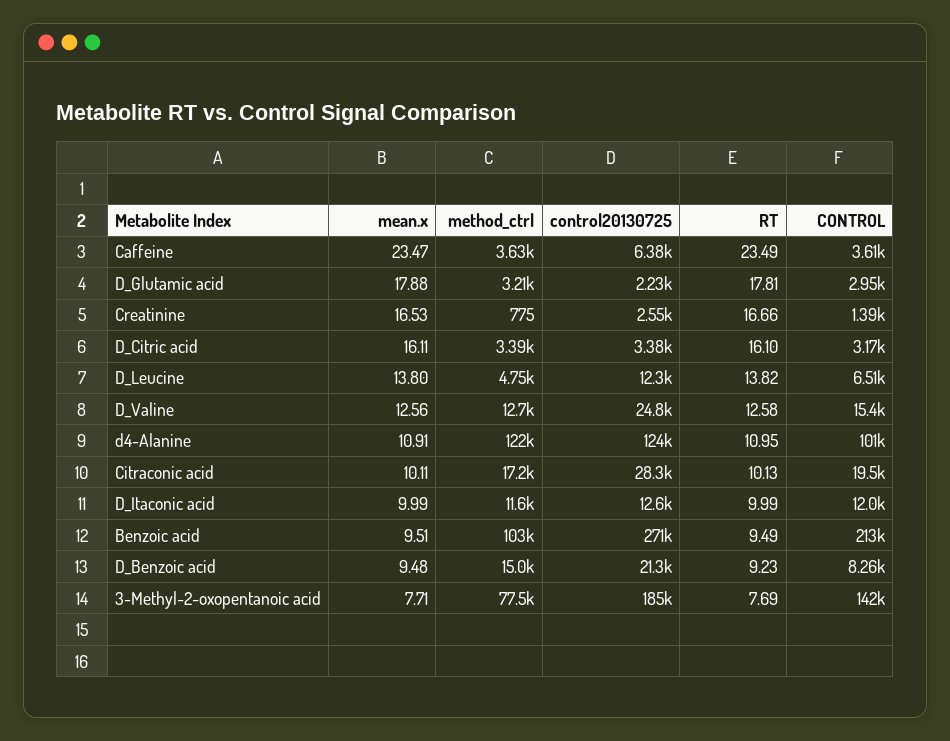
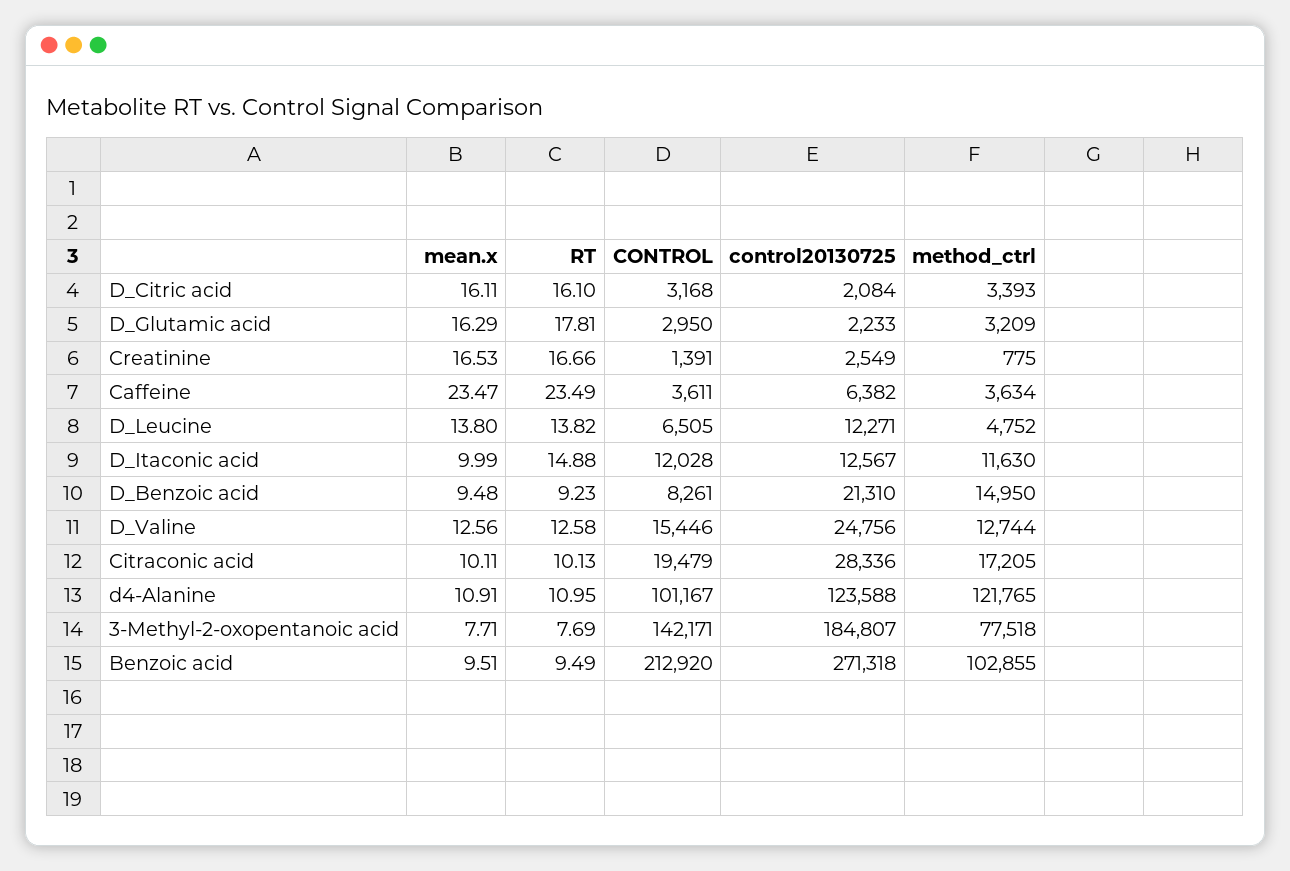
  {
    "mean.x": {
      "Caffeine": 23.47,
-     "D_Glutamic acid": 17.88,
+     "D_Glutamic acid": 16.29,
      "Creatinine": 16.53,
      "D_Citric acid": 16.11,
      "D_Leucine": 13.8,
      "D_Valine": 12.56,
      "d4-Alanine": 10.91,
      "Citraconic acid": 10.11,
      "D_Itaconic acid": 9.99,
      "Benzoic acid": 9.51,
      "D_Benzoic acid": 9.48,
      "3-Methyl-2-oxopentanoic acid": 7.71
    },
    "method_ctrl": {
      "Caffeine": 3634,
      "D_Glutamic acid": 3209,
      "Creatinine": 775,
      "D_Citric acid": 3393,
      "D_Leucine": 4752,
      "D_Valine": 12744,
      "d4-Alanine": 121765,
      "Citraconic acid": 17205,
      "D_Itaconic acid": 11630,
      "Benzoic acid": 102855,
      "D_Benzoic acid": 14950,
      "3-Methyl-2-oxopentanoic acid": 77518
    },
    "control20130725": {
      "Caffeine": 6382,
      "D_Glutamic acid": 2233,
      "Creatinine": 2549,
-     "D_Citric acid": 3380,
+     "D_Citric acid": 2084,
      "D_Leucine": 12271,
      "D_Valine": 24756,
      "d4-Alanine": 123588,
      "Citraconic acid": 28336,
      "D_Itaconic acid": 12567,
      "Benzoic acid": 271318,
      "D_Benzoic acid": 21310,
      "3-Methyl-2-oxopentanoic acid": 184807
    },
    "RT": {
      "Caffeine": 23.49,
      "D_Glutamic acid": 17.81,
      "Creatinine": 16.66,
      "D_Citric acid": 16.1,
      "D_Leucine": 13.82,
      "D_Valine": 12.58,
      "d4-Alanine": 10.95,
      "Citraconic acid": 10.13,
-     "D_Itaconic acid": 9.99,
+     "D_Itaconic acid": 14.88,
      "Benzoic acid": 9.49,
      "D_Benzoic acid": 9.23,
      "3-Methyl-2-oxopentanoic acid": 7.69
    },
    "CONTROL": {
      "Caffeine": 3611,
      "D_Glutamic acid": 2950,
      "Creatinine": 1391,
      "D_Citric acid": 3168,
      "D_Leucine": 6505,
      "D_Valine": 15446,
      "d4-Alanine": 101167,
      "Citraconic acid": 19479,
      "D_Itaconic acid": 12028,
      "Benzoic acid": 212920,
      "D_Benzoic acid": 8261,
      "3-Methyl-2-oxopentanoic acid": 142171
    }
  }

